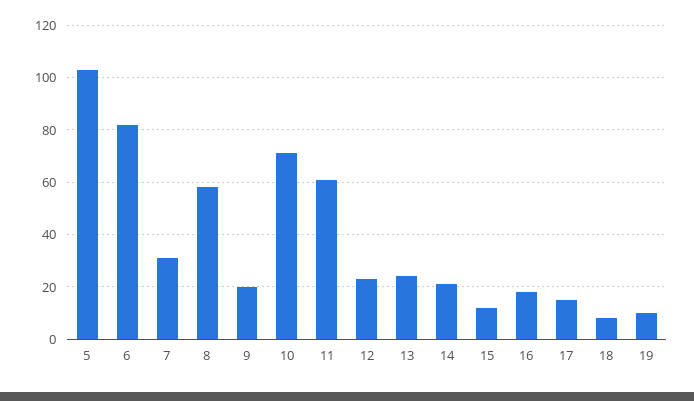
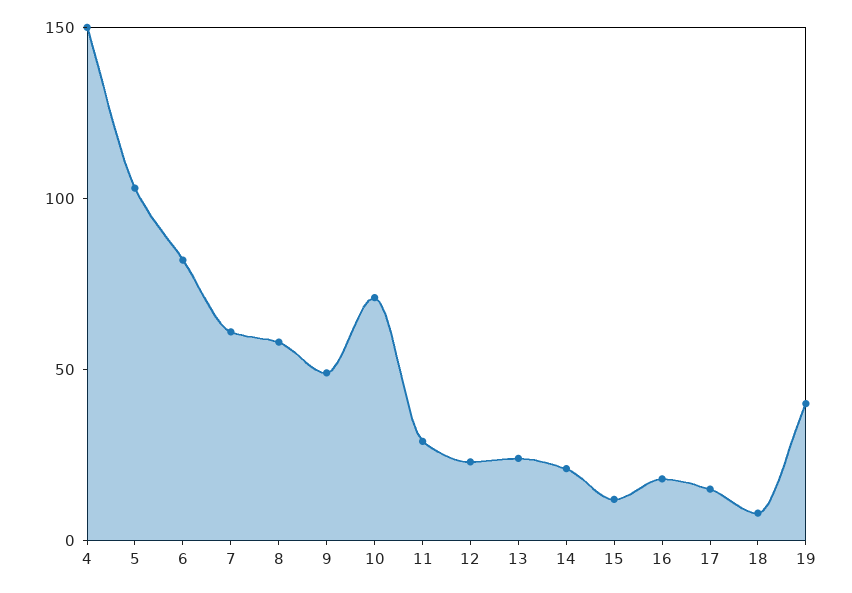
  {
    "5": 105,
    "6": 80,
-   "7": 30,
+   "7": 60,
    "8": 60,
-   "9": 20,
+   "9": 50,
    "10": 70,
-   "11": 60,
+   "11": 30,
    "12": 25,
    "13": 25,
    "14": 20,
    "15": 10,
    "16": 20,
    "17": 15,
    "18": 10,
-   "19": 10
+   "19": 40,
+   "4": 150
  }

